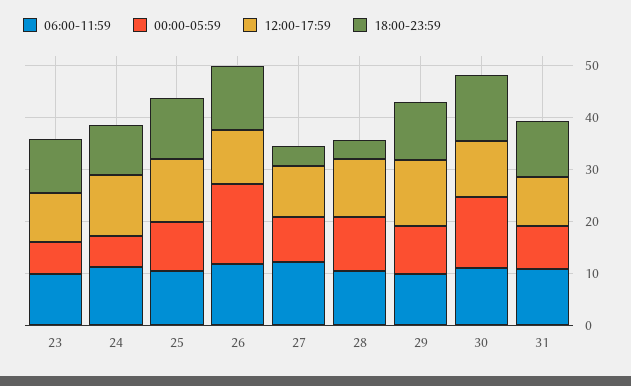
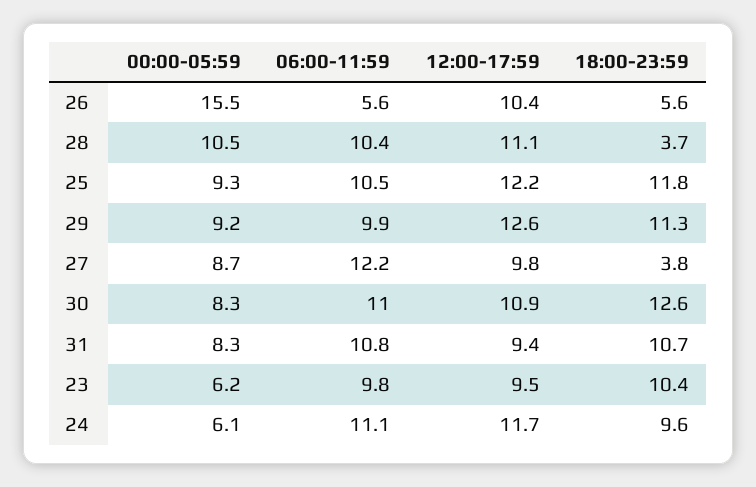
  {
    "06:00-11:59": {
      "23": 9.8,
      "24": 11.1,
      "25": 10.5,
-     "26": 12,
+     "26": 5.6,
      "27": 12.2,
      "28": 10.4,
      "29": 9.9,
      "30": 11,
      "31": 10.8
    },
    "00:00-05:59": {
      "23": 6.2,
      "24": 6.1,
      "25": 9.3,
      "26": 15.5,
      "27": 8.7,
      "28": 10.5,
      "29": 9.2,
-     "30": 14,
+     "30": 8.3,
      "31": 8.3
    },
    "12:00-17:59": {
      "23": 9.5,
      "24": 11.7,
      "25": 12.2,
      "26": 10.4,
      "27": 9.8,
      "28": 11.1,
      "29": 12.6,
      "30": 10.9,
      "31": 9.4
    },
    "18:00-23:59": {
      "23": 10.4,
      "24": 9.6,
      "25": 11.8,
-     "26": 12,
+     "26": 5.6,
      "27": 3.8,
      "28": 3.7,
      "29": 11.3,
      "30": 12.6,
      "31": 10.7
    }
  }

